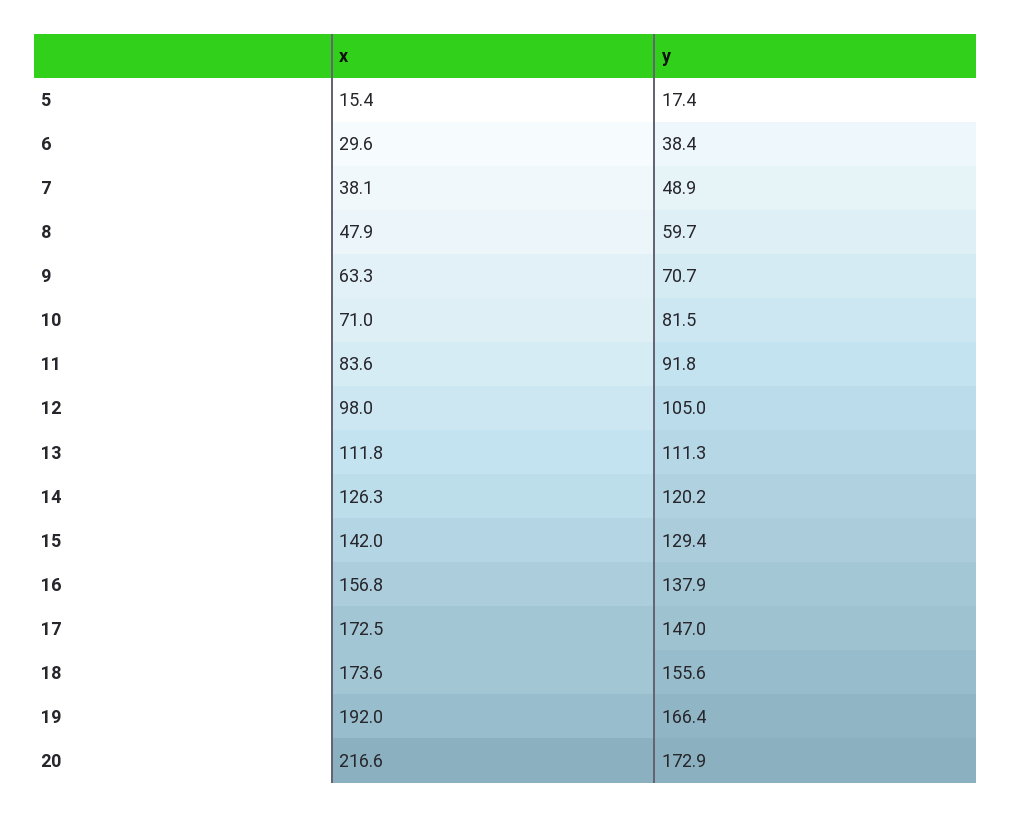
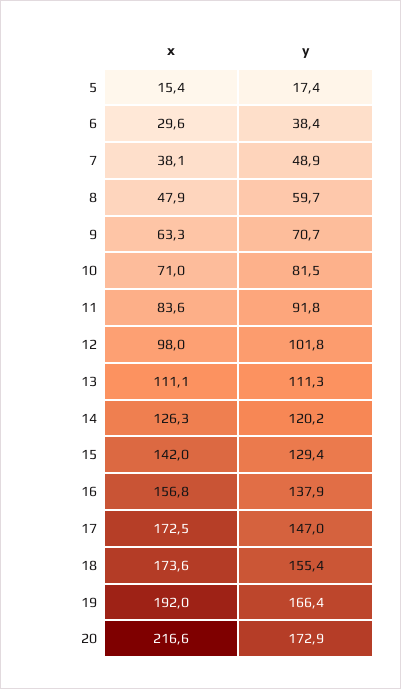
  {
    "x": {
      "5": 15.4,
      "6": 29.6,
      "7": 38.1,
      "8": 47.9,
      "9": 63.3,
      "10": 71,
      "11": 83.6,
      "12": 98,
-     "13": 111.8,
+     "13": 111.1,
      "14": 126.3,
      "15": 142,
      "16": 156.8,
      "17": 172.5,
      "18": 173.6,
      "19": 192,
      "20": 216.6
    },
    "y": {
      "5": 17.4,
      "6": 38.4,
      "7": 48.9,
      "8": 59.7,
      "9": 70.7,
      "10": 81.5,
      "11": 91.8,
-     "12": 105,
+     "12": 101.8,
      "13": 111.3,
      "14": 120.2,
      "15": 129.4,
      "16": 137.9,
      "17": 147,
-     "18": 155.6,
+     "18": 155.4,
      "19": 166.4,
      "20": 172.9
    }
  }

